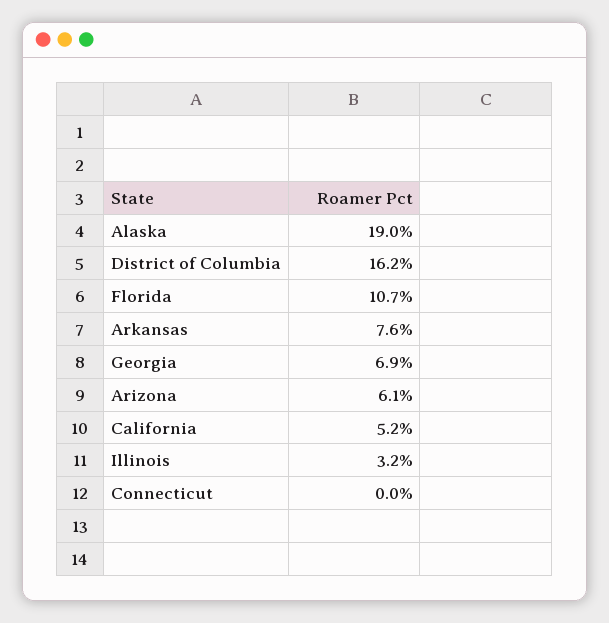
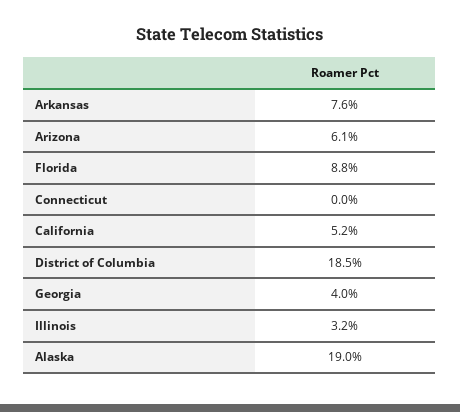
  {
    "Alaska": 19,
-   "District of Columbia": 16.2,
+   "District of Columbia": 18.5,
-   "Florida": 10.7,
+   "Florida": 8.8,
    "Arkansas": 7.6,
-   "Georgia": 6.9,
+   "Georgia": 4,
    "Arizona": 6.1,
    "California": 5.2,
    "Illinois": 3.2,
    "Connecticut": 0
  }

